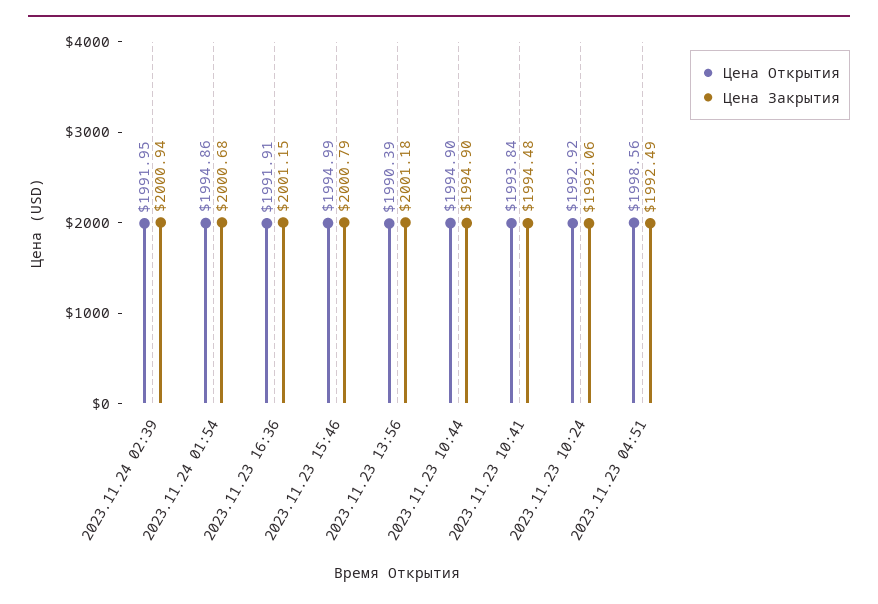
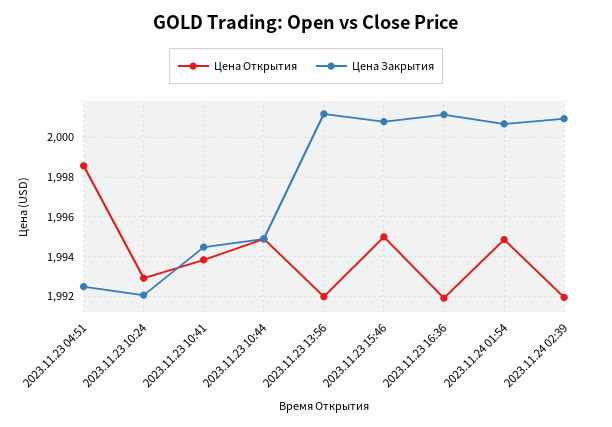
  {
    "Цена Открытия": {
      "2023.11.24 02:39": 1991.95,
      "2023.11.24 01:54": 1994.86,
      "2023.11.23 16:36": 1991.91,
      "2023.11.23 15:46": 1994.99,
-     "2023.11.23 13:56": 1990.39,
+     "2023.11.23 13:56": 1992,
      "2023.11.23 10:44": 1994.9,
      "2023.11.23 10:41": 1993.84,
      "2023.11.23 10:24": 1992.92,
      "2023.11.23 04:51": 1998.56
    },
    "Цена Закрытия": {
      "2023.11.24 02:39": 2000.94,
      "2023.11.24 01:54": 2000.68,
      "2023.11.23 16:36": 2001.15,
      "2023.11.23 15:46": 2000.79,
      "2023.11.23 13:56": 2001.18,
      "2023.11.23 10:44": 1994.9,
      "2023.11.23 10:41": 1994.48,
      "2023.11.23 10:24": 1992.06,
      "2023.11.23 04:51": 1992.49
    }
  }

